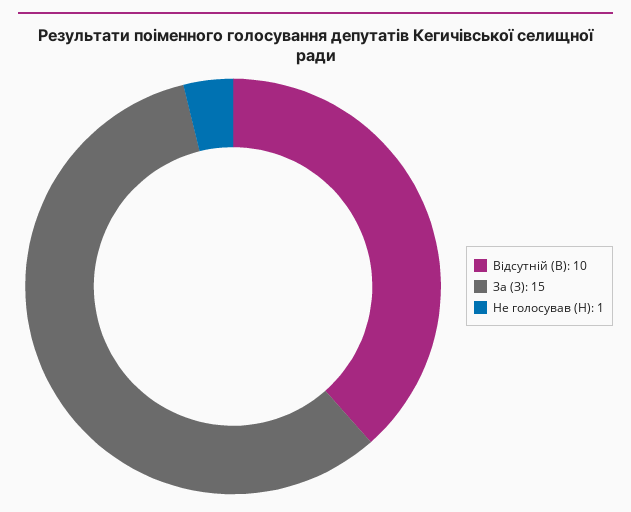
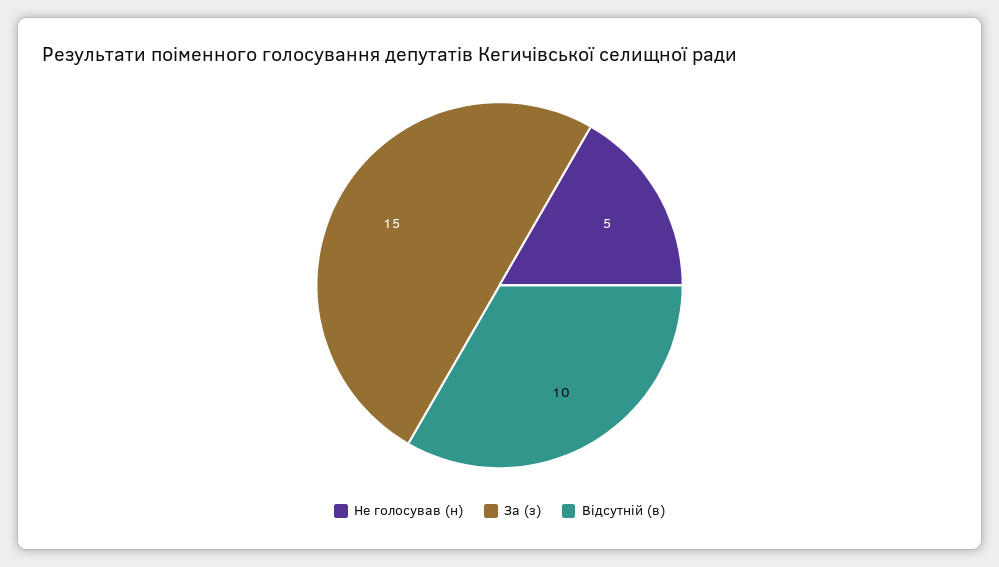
  {
    "Відсутній (В)": 10,
    "За (З)": 15,
-   "Не голосував (Н)": 1
+   "Не голосував (Н)": 5
  }

